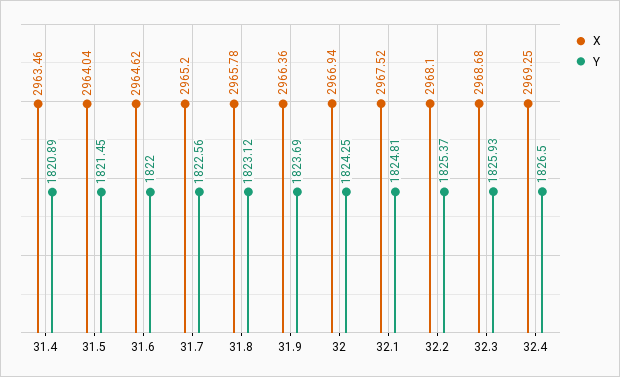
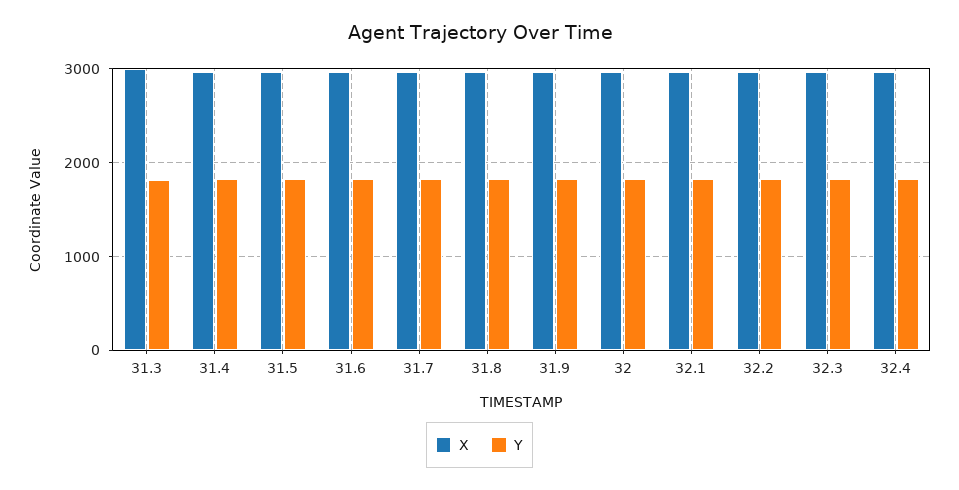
  {
    "X": {
      "31.4": 2963.46,
      "31.5": 2964.04,
      "31.6": 2964.62,
      "31.7": 2965.2,
      "31.8": 2965.78,
      "31.9": 2966.36,
      "32": 2966.94,
      "32.1": 2967.52,
      "32.2": 2968.1,
      "32.3": 2968.68,
-     "32.4": 2969.25
+     "32.4": 2969.25,
+     "31.3": 3000
    },
    "Y": {
      "31.4": 1820.89,
      "31.5": 1821.45,
      "31.6": 1822,
      "31.7": 1822.56,
      "31.8": 1823.12,
      "31.9": 1823.69,
      "32": 1824.25,
      "32.1": 1824.81,
      "32.2": 1825.37,
      "32.3": 1825.93,
-     "32.4": 1826.5
+     "32.4": 1826.5,
+     "31.3": 1800
    }
  }

